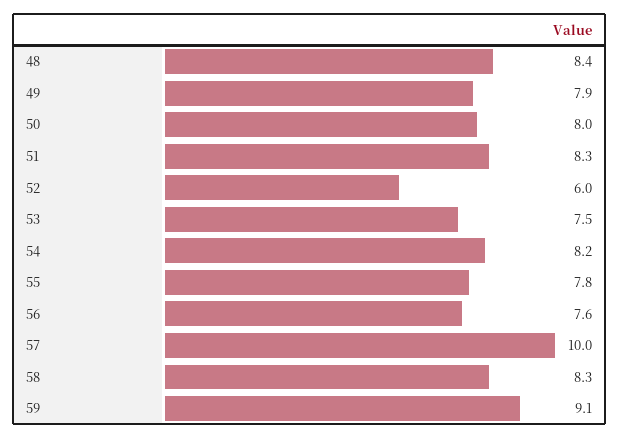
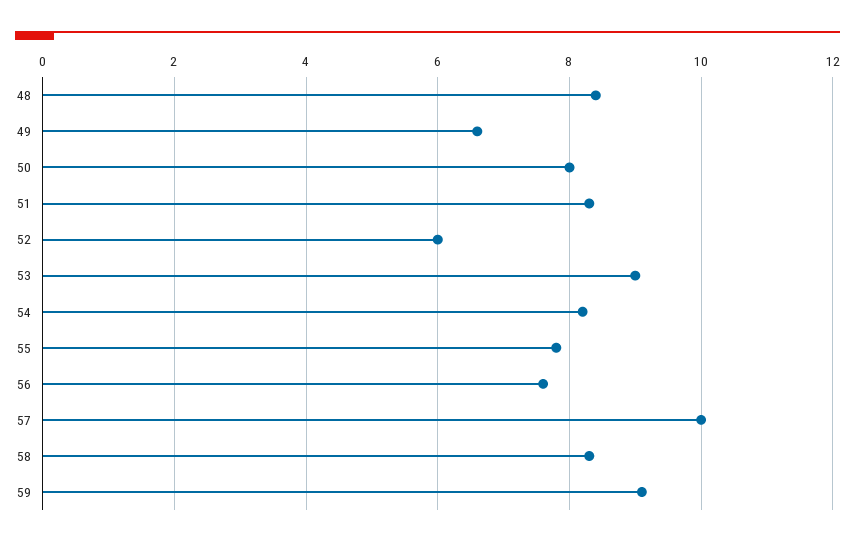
  {
    "48": 8.4,
-   "49": 7.9,
+   "49": 6.5,
    "50": 8,
    "51": 8.3,
    "52": 6,
-   "53": 7.5,
+   "53": 9,
    "54": 8.2,
    "55": 7.8,
    "56": 7.6,
    "57": 10,
    "58": 8.3,
    "59": 9.1
  }

